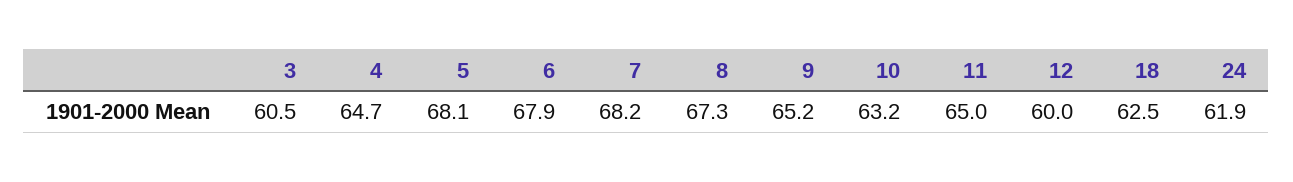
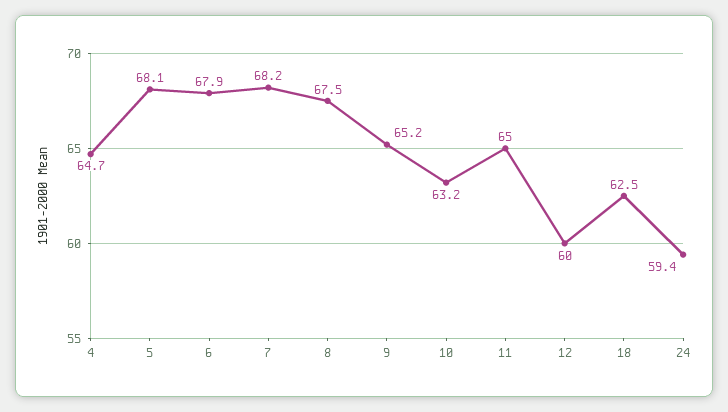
  {
-   "3": 60.5,
    "4": 64.7,
    "5": 68.1,
    "6": 67.9,
    "7": 68.2,
-   "8": 67.3,
+   "8": 67.5,
    "9": 65.2,
    "10": 63.2,
    "11": 65,
    "12": 60,
    "18": 62.5,
-   "24": 61.9
+   "24": 59.4
  }

